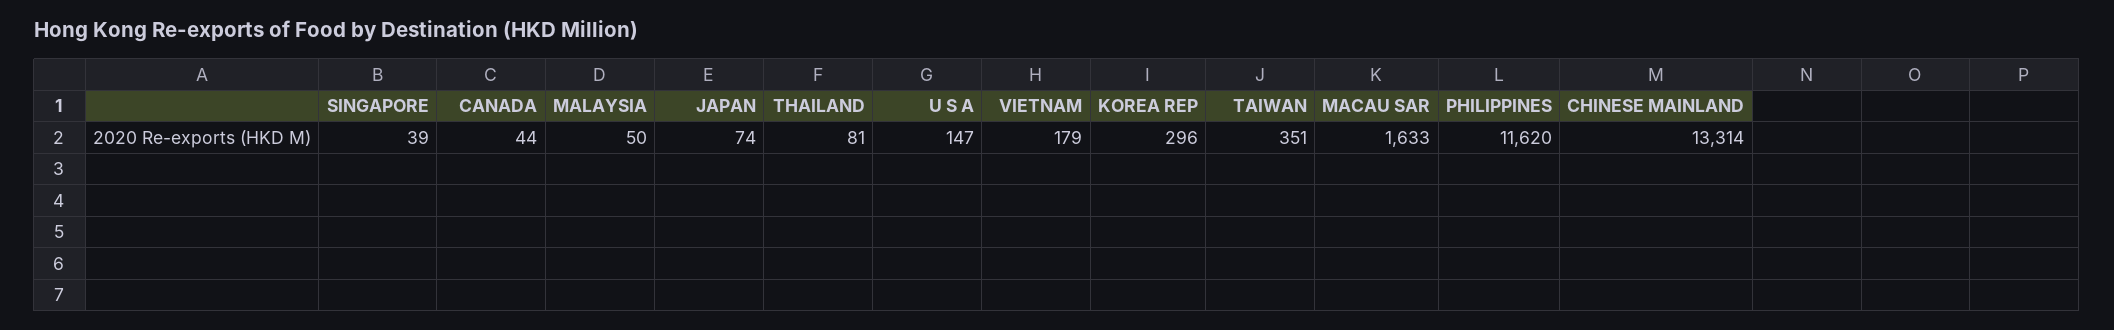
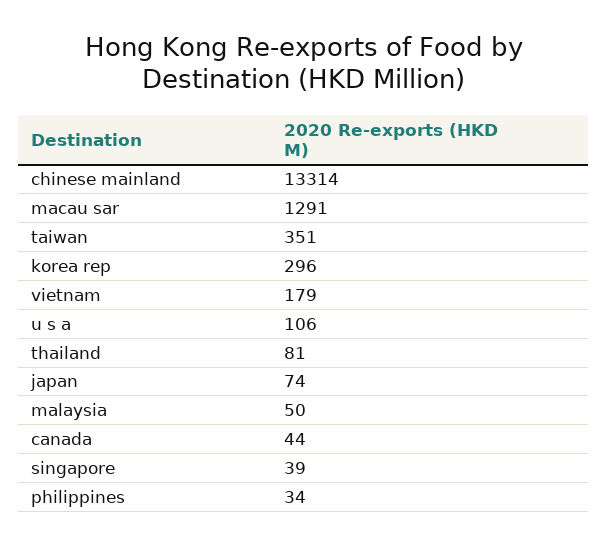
  {
    "SINGAPORE": 39,
    "CANADA": 44,
    "MALAYSIA": 50,
    "JAPAN": 74,
    "THAILAND": 81,
-   "U S A": 147,
+   "U S A": 106,
    "VIETNAM": 179,
    "KOREA REP": 296,
    "TAIWAN": 351,
-   "MACAU SAR": 1633,
+   "MACAU SAR": 1291,
-   "PHILIPPINES": 11620,
+   "PHILIPPINES": 34,
    "CHINESE MAINLAND": 13314
  }

